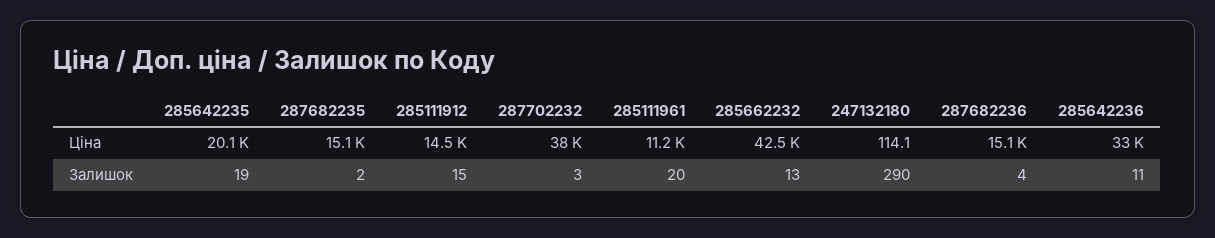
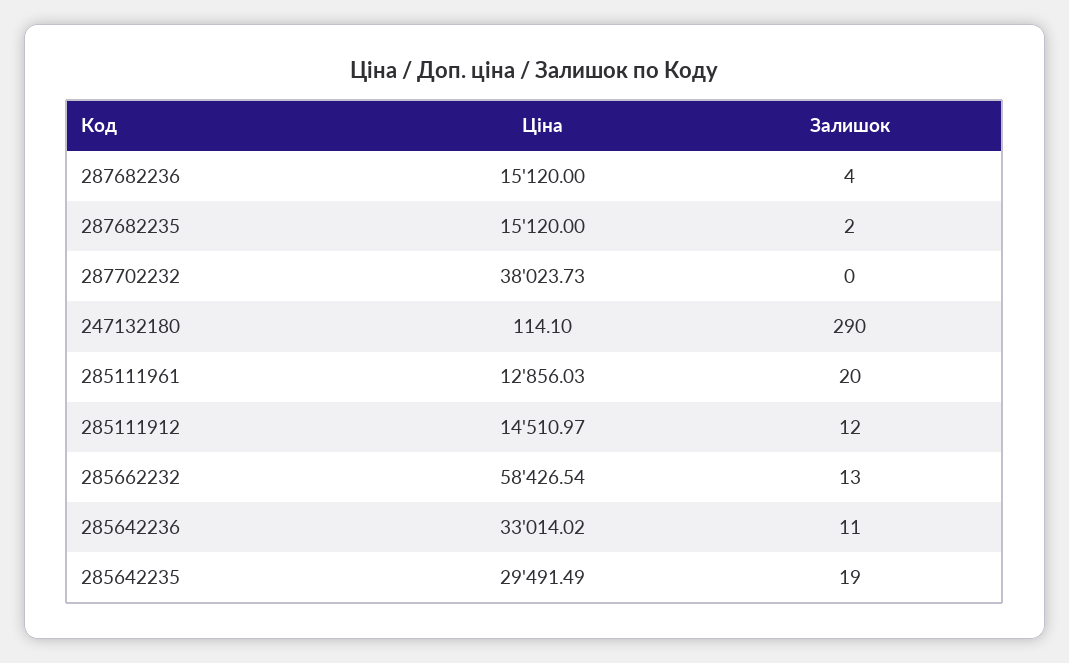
  {
    "285642235": {
-     "Ціна": 20100,
+     "Ціна": 29491.49,
      "Залишок": 19
    },
    "287682235": {
      "Ціна": 15120,
      "Залишок": 2
    },
    "285111912": {
      "Ціна": 14510.97,
-     "Залишок": 15
+     "Залишок": 12
    },
    "287702232": {
      "Ціна": 38023.73,
-     "Залишок": 3
+     "Залишок": 0
    },
    "285111961": {
-     "Ціна": 11200,
+     "Ціна": 12856.03,
      "Залишок": 20
    },
    "285662232": {
-     "Ціна": 42500,
+     "Ціна": 58426.54,
      "Залишок": 13
    },
    "247132180": {
      "Ціна": 114.1,
      "Залишок": 290
    },
    "287682236": {
      "Ціна": 15120,
      "Залишок": 4
    },
    "285642236": {
      "Ціна": 33014.02,
      "Залишок": 11
    }
  }

